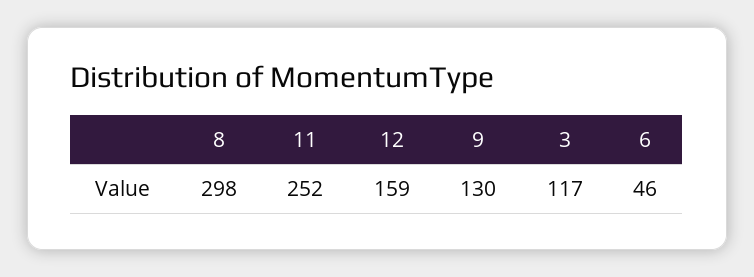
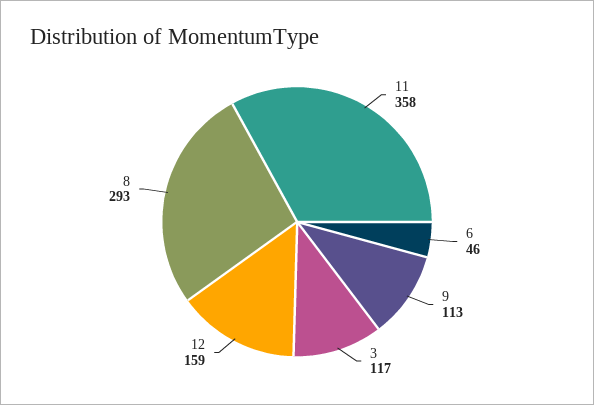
  {
-   "8": 298,
+   "8": 293,
-   "11": 252,
+   "11": 358,
    "12": 159,
-   "9": 130,
+   "9": 113,
    "3": 117,
    "6": 46
  }

